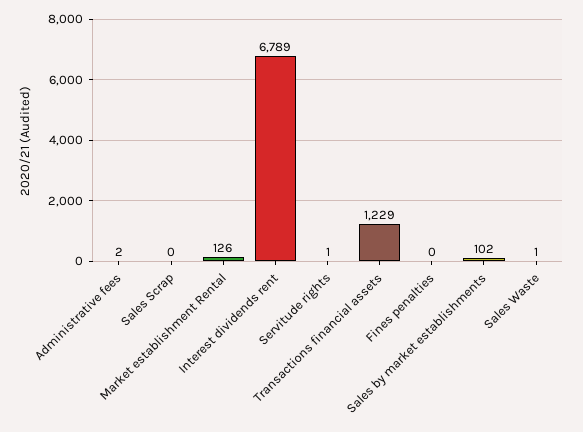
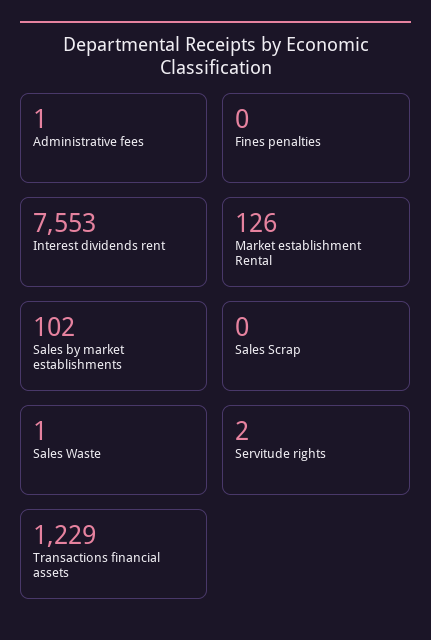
  {
-   "Administrative fees": 2,
+   "Administrative fees": 1,
    "Sales Scrap": 0,
    "Market establishment Rental": 126,
-   "Interest dividends rent": 6789,
+   "Interest dividends rent": 7553,
-   "Servitude rights": 1,
+   "Servitude rights": 2,
    "Transactions financial assets": 1229,
    "Fines penalties": 0,
    "Sales by market establishments": 102,
    "Sales Waste": 1
  }

